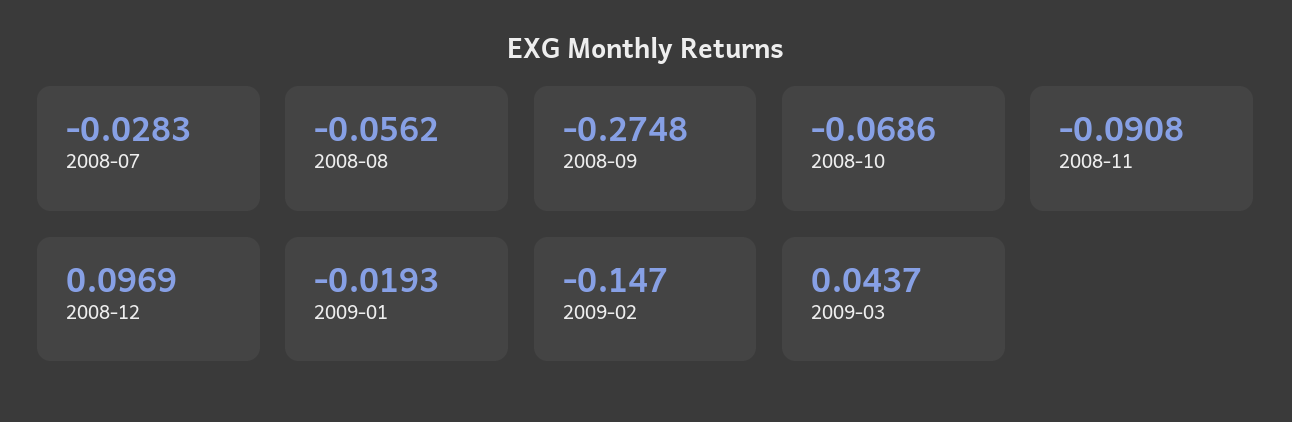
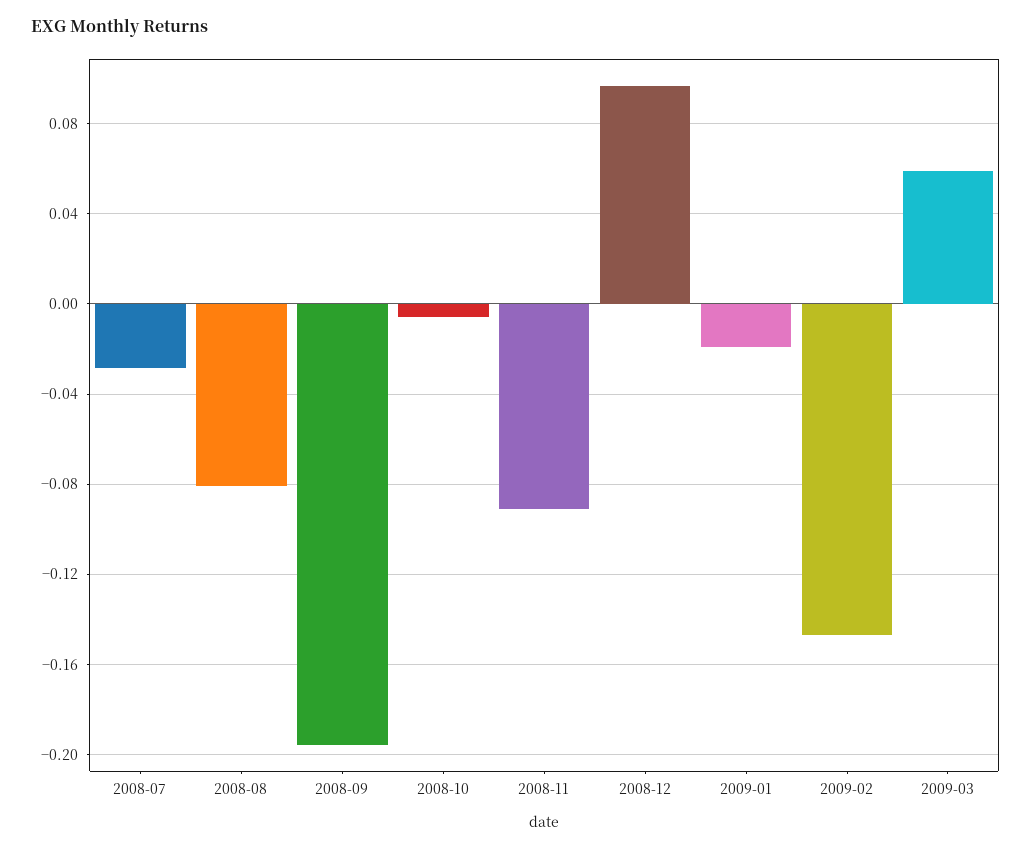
  {
    "2008-07": -0.0283,
-   "2008-08": -0.0562,
+   "2008-08": -0.08,
-   "2008-09": -0.2748,
+   "2008-09": -0.195,
-   "2008-10": -0.0686,
+   "2008-10": -0.005,
    "2008-11": -0.0908,
    "2008-12": 0.0969,
    "2009-01": -0.0193,
    "2009-02": -0.147,
-   "2009-03": 0.0437
+   "2009-03": 0.06
  }

